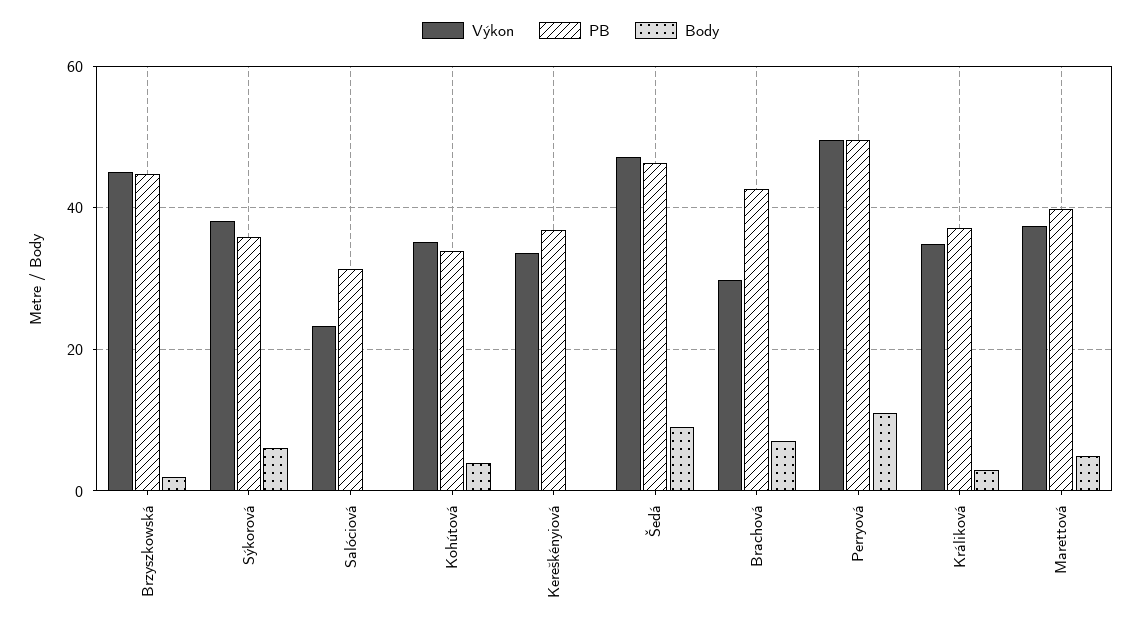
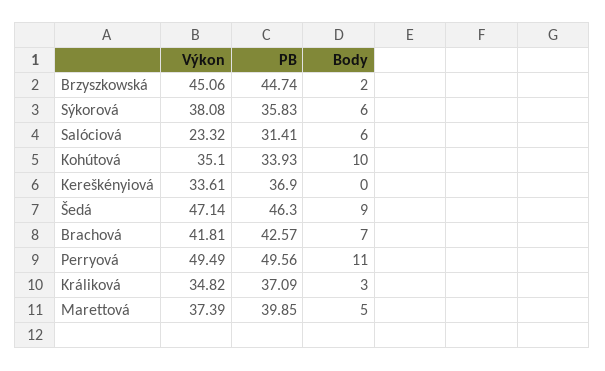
  {
    "Výkon": {
      "Brzyszkowská": 45.06,
      "Sýkorová": 38.08,
      "Salóciová": 23.32,
      "Kohútová": 35.1,
      "Kereškényiová": 33.61,
      "Šedá": 47.14,
-     "Brachová": 30,
+     "Brachová": 41.81,
      "Perryová": 49.49,
      "Králiková": 34.82,
      "Marettová": 37.39
    },
    "PB": {
      "Brzyszkowská": 44.74,
      "Sýkorová": 35.83,
      "Salóciová": 31.41,
      "Kohútová": 33.93,
      "Kereškényiová": 36.9,
      "Šedá": 46.3,
      "Brachová": 42.57,
      "Perryová": 49.56,
      "Králiková": 37.09,
      "Marettová": 39.85
    },
    "Body": {
      "Brzyszkowská": 2,
      "Sýkorová": 6,
-     "Salóciová": 0,
+     "Salóciová": 6,
-     "Kohútová": 4,
+     "Kohútová": 10,
      "Kereškényiová": 0,
      "Šedá": 9,
      "Brachová": 7,
      "Perryová": 11,
      "Králiková": 3,
      "Marettová": 5
    }
  }

